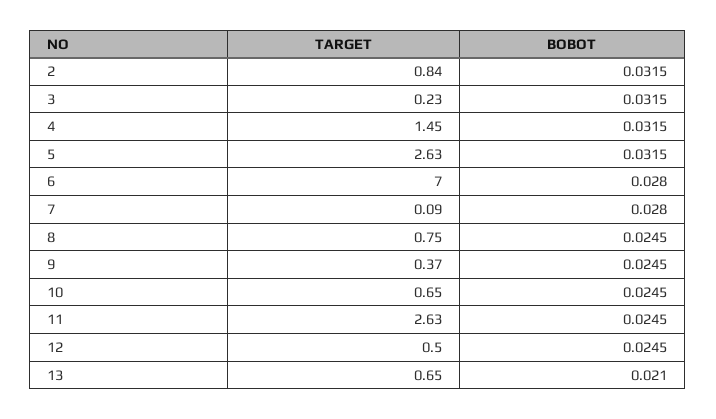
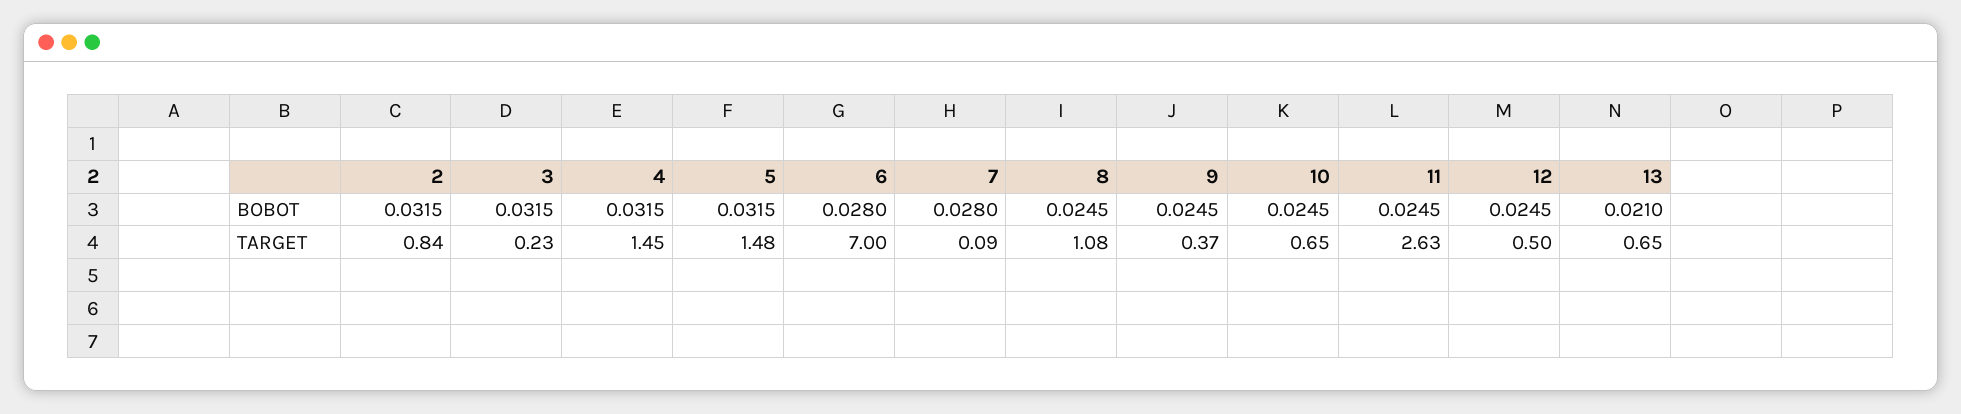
  {
    "TARGET": {
      "2": 0.84,
      "3": 0.23,
      "4": 1.45,
-     "5": 2.63,
+     "5": 1.48,
      "6": 7,
      "7": 0.09,
-     "8": 0.75,
+     "8": 1.08,
      "9": 0.37,
      "10": 0.65,
      "11": 2.63,
      "12": 0.5,
      "13": 0.65
    },
    "BOBOT": {
      "2": 0.0315,
      "3": 0.0315,
      "4": 0.0315,
      "5": 0.0315,
      "6": 0.028,
      "7": 0.028,
      "8": 0.0245,
      "9": 0.0245,
      "10": 0.0245,
      "11": 0.0245,
      "12": 0.0245,
      "13": 0.021
    }
  }

